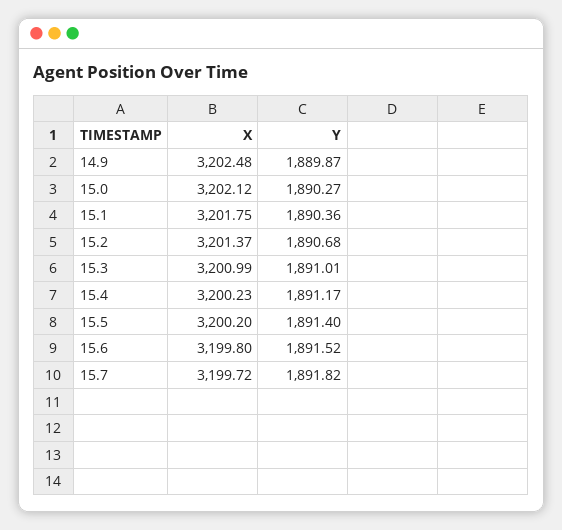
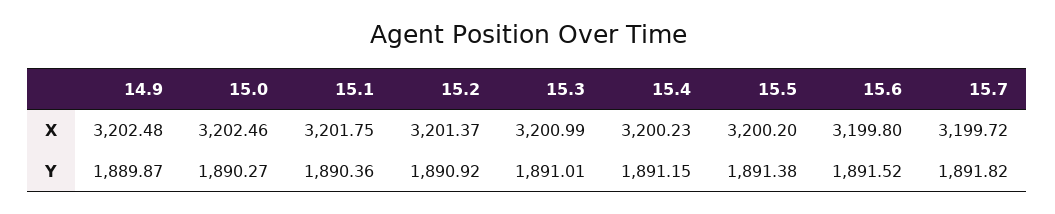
  {
    "X": {
      "14.9": 3202.48,
-     "15.0": 3202.12,
+     "15.0": 3202.46,
      "15.1": 3201.75,
      "15.2": 3201.37,
      "15.3": 3200.99,
      "15.4": 3200.23,
      "15.5": 3200.2,
      "15.6": 3199.8,
      "15.7": 3199.72
    },
    "Y": {
      "14.9": 1889.87,
      "15.0": 1890.27,
      "15.1": 1890.36,
-     "15.2": 1890.68,
+     "15.2": 1890.92,
      "15.3": 1891.01,
-     "15.4": 1891.17,
+     "15.4": 1891.15,
-     "15.5": 1891.4,
+     "15.5": 1891.38,
      "15.6": 1891.52,
      "15.7": 1891.82
    }
  }

